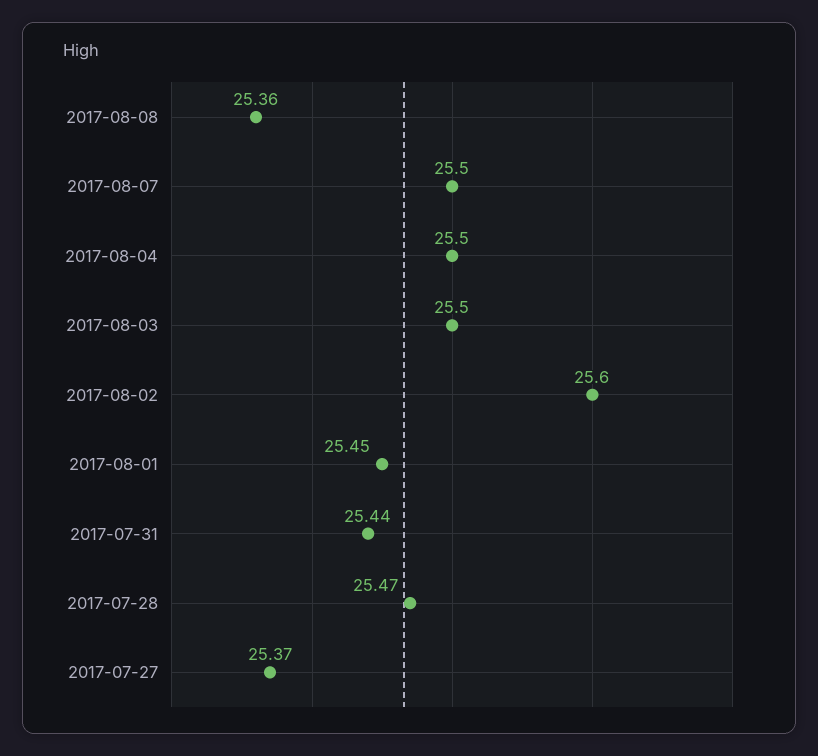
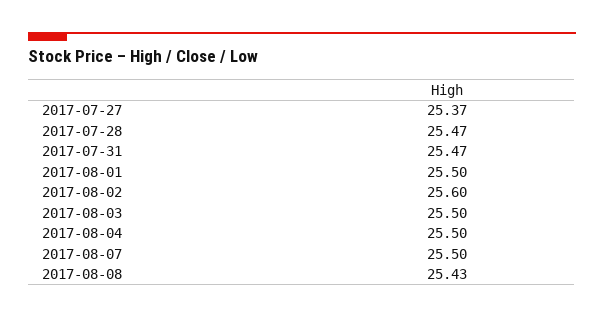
  {
-   "2017-08-08": 25.36,
+   "2017-08-08": 25.43,
    "2017-08-07": 25.5,
    "2017-08-04": 25.5,
    "2017-08-03": 25.5,
    "2017-08-02": 25.6,
-   "2017-08-01": 25.45,
+   "2017-08-01": 25.5,
-   "2017-07-31": 25.44,
+   "2017-07-31": 25.47,
    "2017-07-28": 25.47,
    "2017-07-27": 25.37
  }

